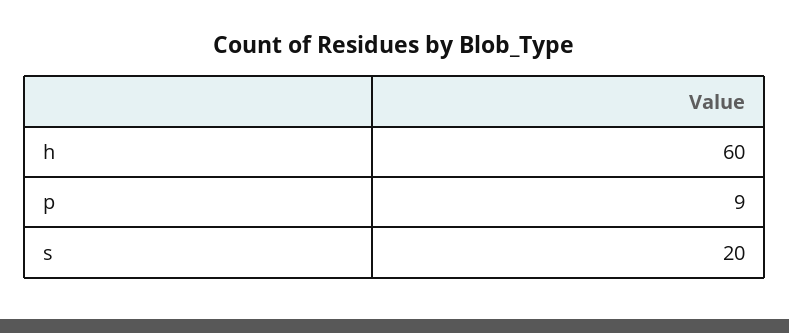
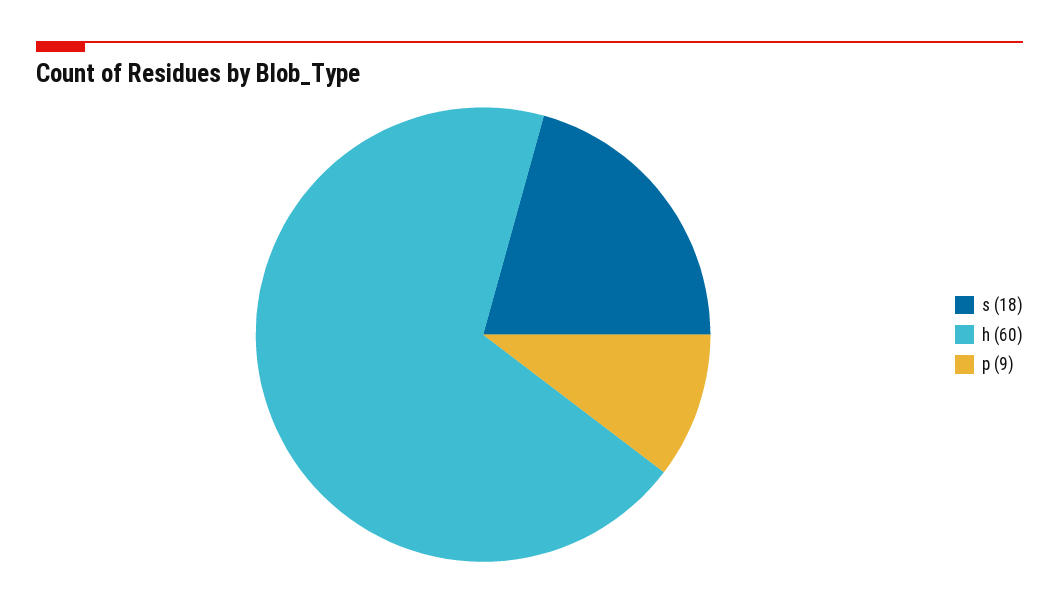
  {
    "h": 60,
    "p": 9,
-   "s": 20
+   "s": 18
  }

